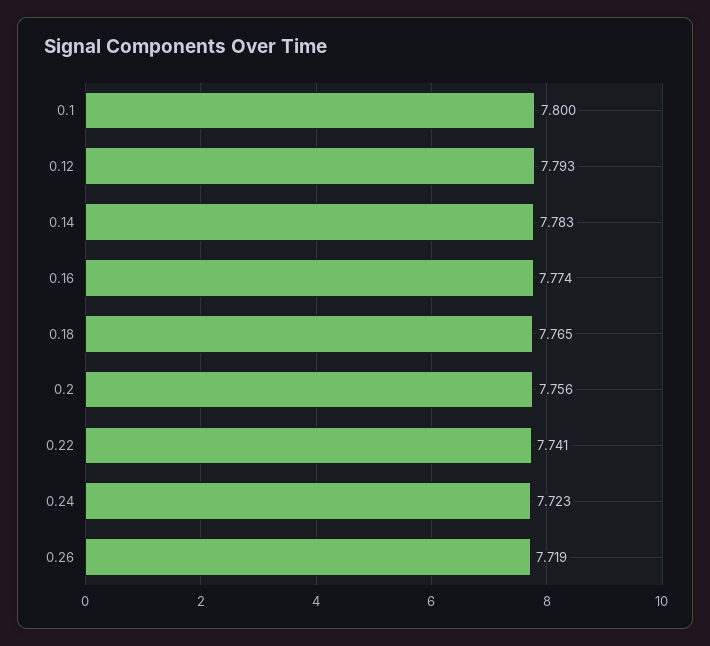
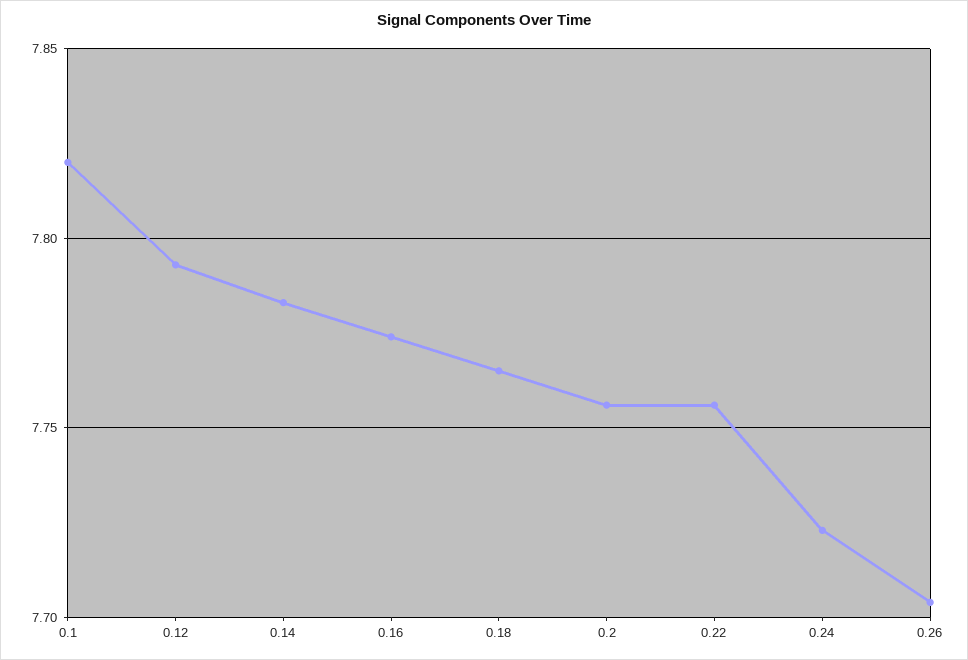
  {
-   "0.1": 7.8,
+   "0.1": 7.82,
    "0.12": 7.793,
    "0.14": 7.783,
    "0.16": 7.774,
    "0.18": 7.765,
    "0.2": 7.756,
-   "0.22": 7.741,
+   "0.22": 7.755,
    "0.24": 7.723,
-   "0.26": 7.719
+   "0.26": 7.705
  }

